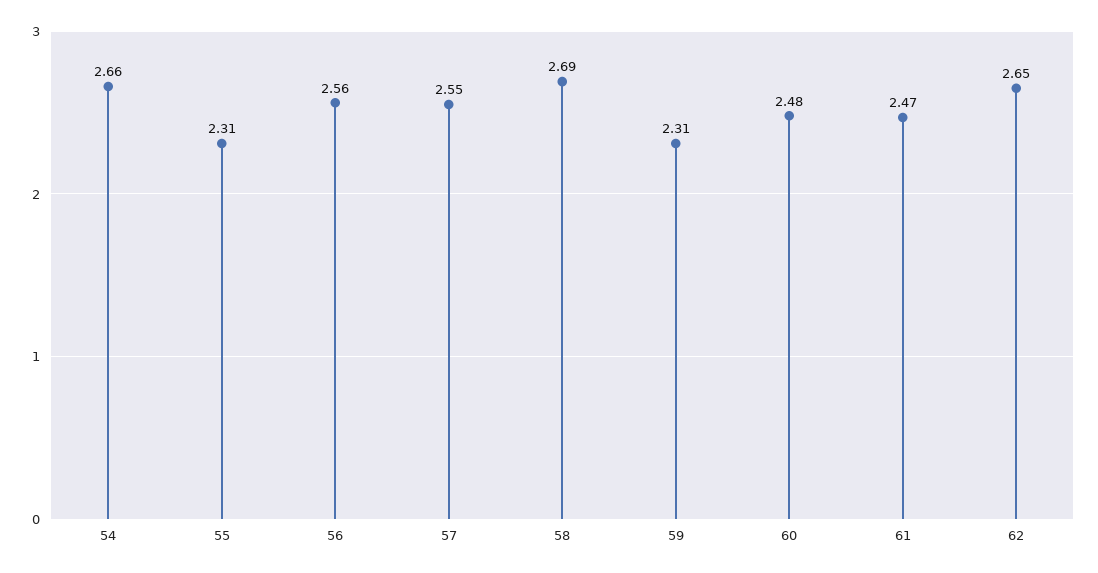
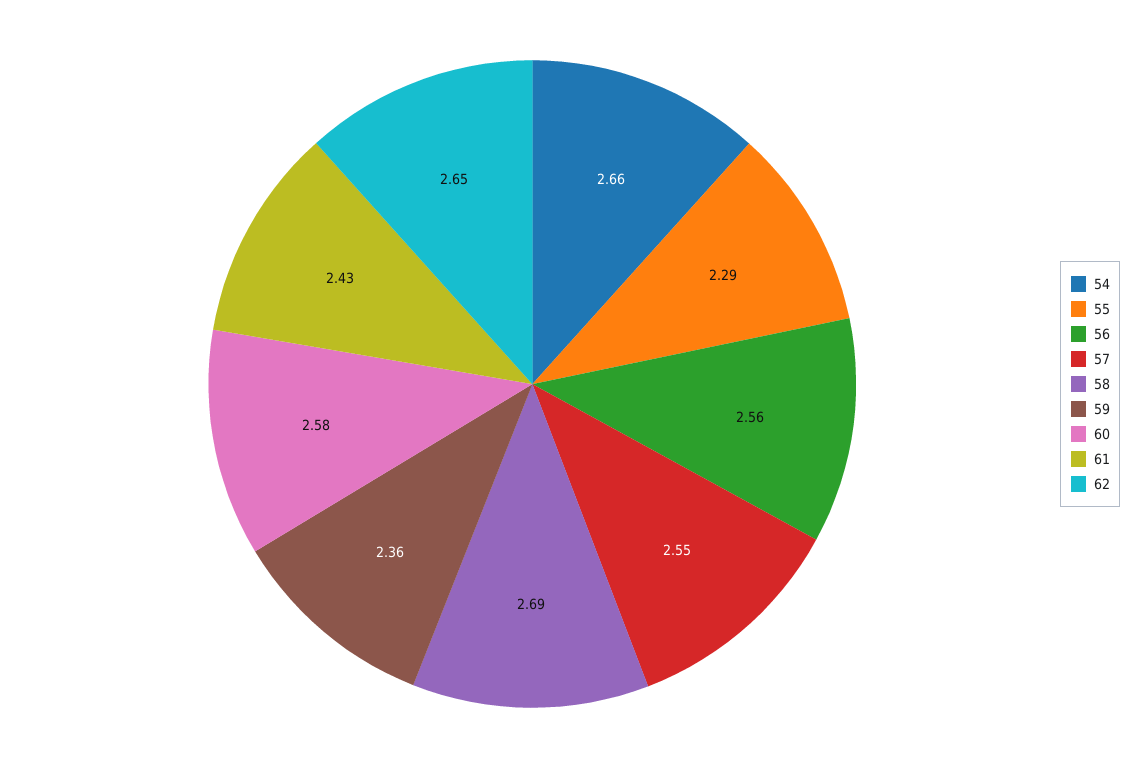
  {
    "54": 2.66,
-   "55": 2.31,
+   "55": 2.29,
    "56": 2.56,
    "57": 2.55,
    "58": 2.69,
-   "59": 2.31,
+   "59": 2.36,
-   "60": 2.48,
+   "60": 2.58,
-   "61": 2.47,
+   "61": 2.43,
    "62": 2.65
  }

